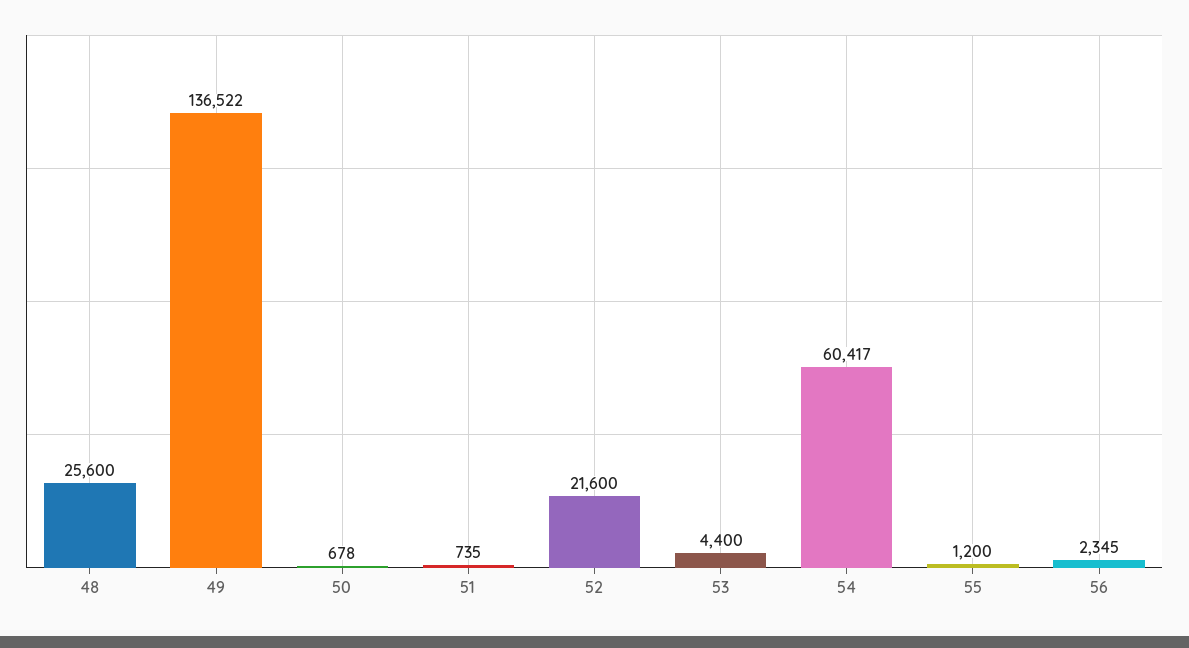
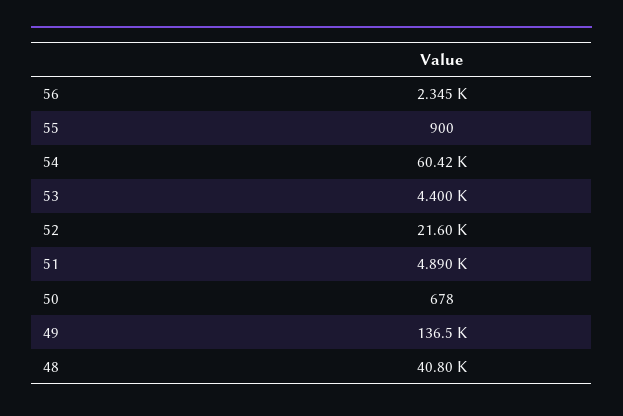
  {
-   "48": 25600,
+   "48": 40800,
    "49": 136522,
    "50": 678,
-   "51": 735,
+   "51": 4890,
    "52": 21600,
    "53": 4400,
    "54": 60417,
-   "55": 1200,
+   "55": 900,
    "56": 2345
  }

